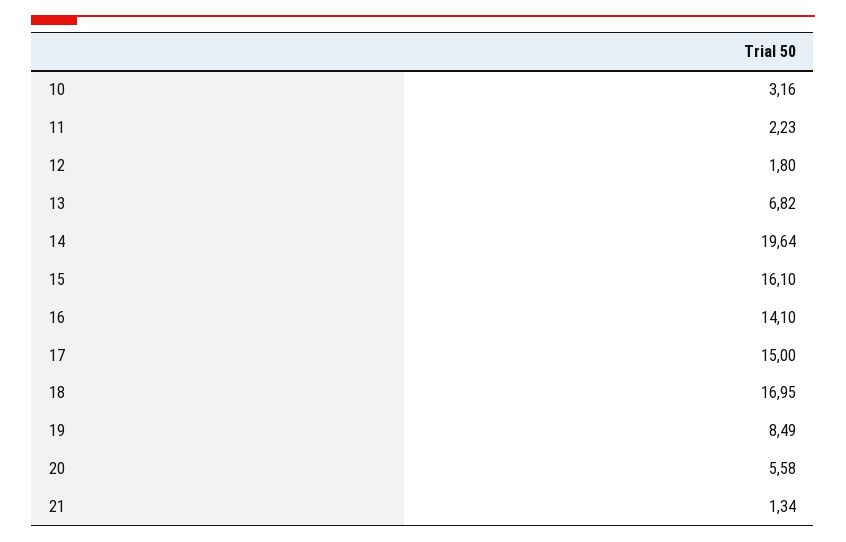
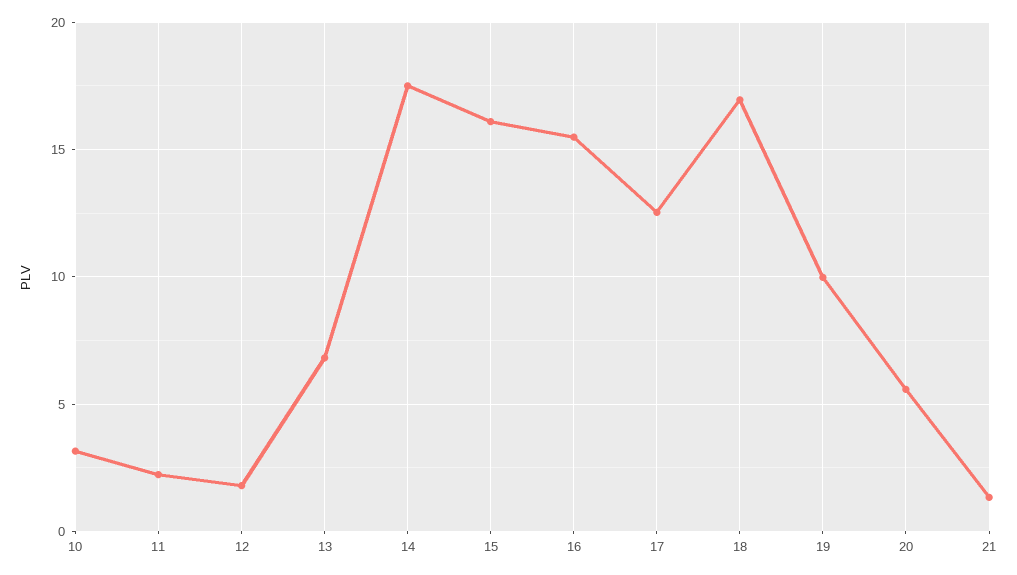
  {
    "10": 3.16,
    "11": 2.23,
    "12": 1.8,
    "13": 6.82,
-   "14": 19.64,
+   "14": 17.5,
    "15": 16.1,
-   "16": 14.1,
+   "16": 15.5,
-   "17": 15,
+   "17": 12.5,
    "18": 16.95,
-   "19": 8.49,
+   "19": 10,
    "20": 5.58,
    "21": 1.34
  }

